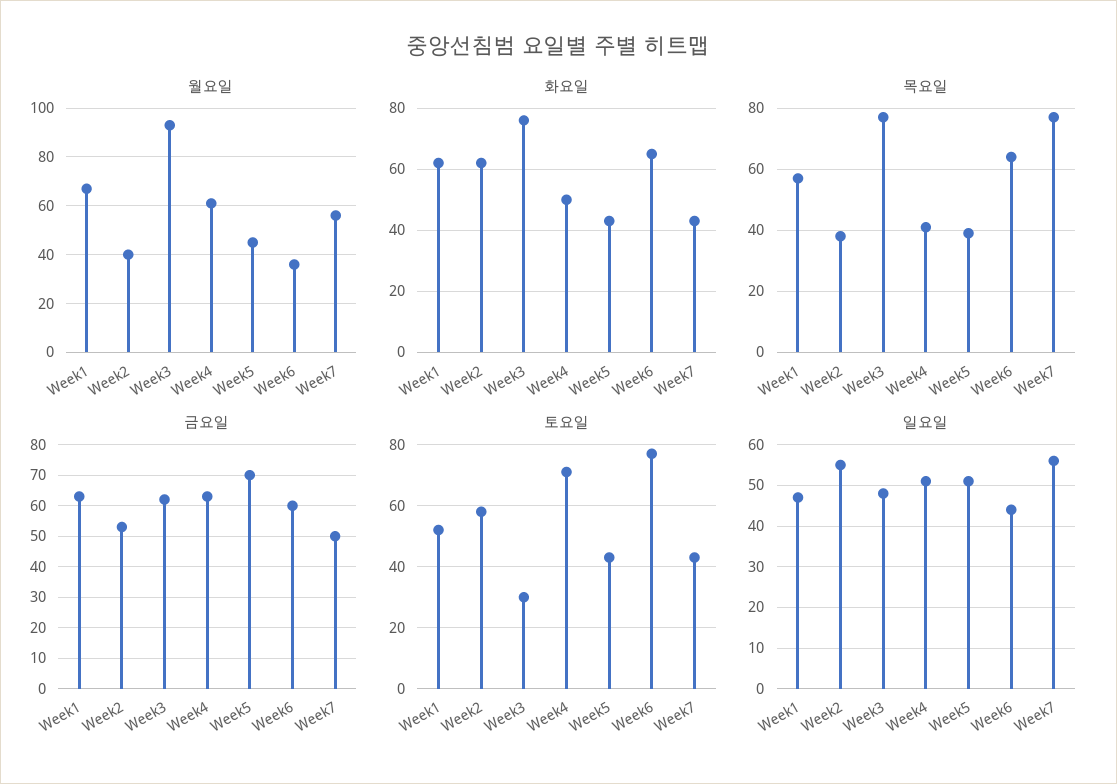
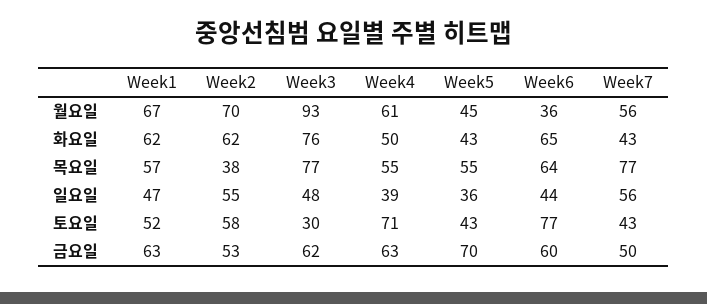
  {
    "월요일": {
      "Week1": 67,
-     "Week2": 40,
+     "Week2": 70,
      "Week3": 93,
      "Week4": 61,
      "Week5": 45,
      "Week6": 36,
      "Week7": 56
    },
    "화요일": {
      "Week1": 62,
      "Week2": 62,
      "Week3": 76,
      "Week4": 50,
      "Week5": 43,
      "Week6": 65,
      "Week7": 43
    },
    "목요일": {
      "Week1": 57,
      "Week2": 38,
      "Week3": 77,
-     "Week4": 40,
+     "Week4": 55,
-     "Week5": 40,
+     "Week5": 55,
      "Week6": 64,
      "Week7": 77
    },
    "금요일": {
      "Week1": 63,
      "Week2": 53,
      "Week3": 62,
      "Week4": 63,
      "Week5": 70,
      "Week6": 60,
      "Week7": 50
    },
    "토요일": {
      "Week1": 52,
      "Week2": 58,
      "Week3": 30,
      "Week4": 71,
      "Week5": 43,
      "Week6": 77,
      "Week7": 43
    },
    "일요일": {
      "Week1": 47,
      "Week2": 55,
      "Week3": 48,
-     "Week4": 50,
+     "Week4": 39,
-     "Week5": 50,
+     "Week5": 36,
      "Week6": 44,
      "Week7": 56
    }
  }

